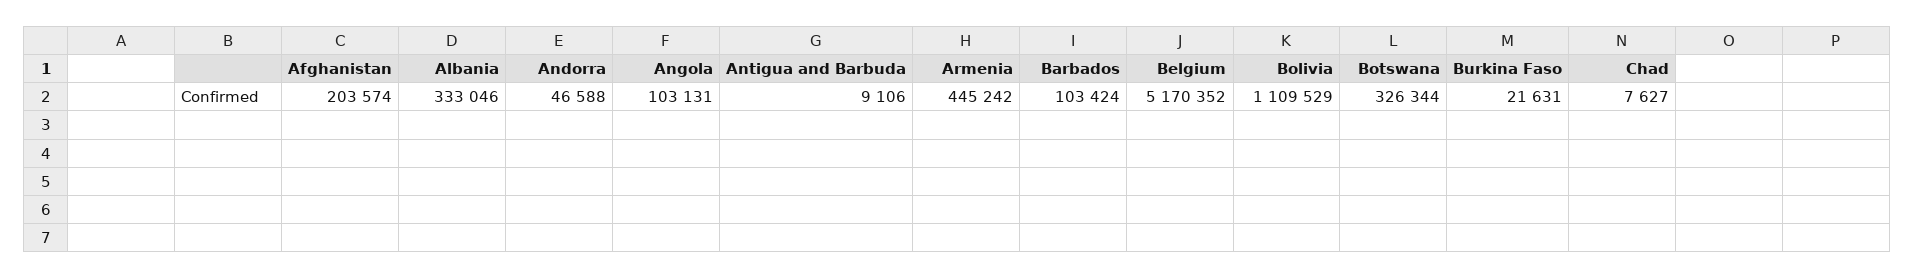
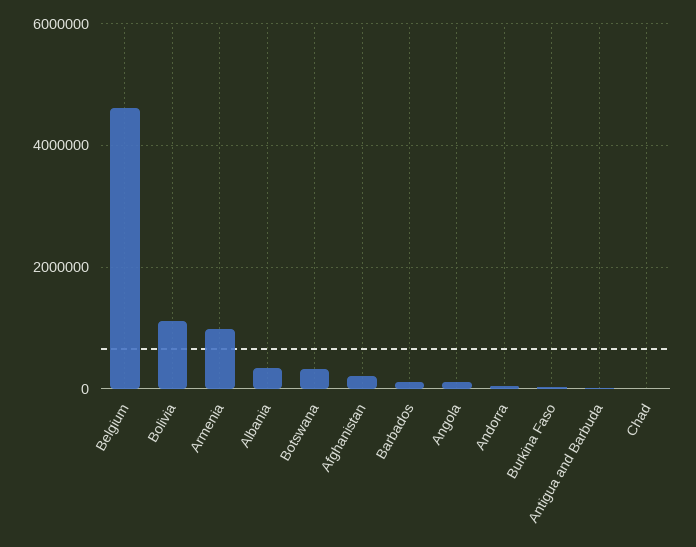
  {
    "Afghanistan": 203574,
    "Albania": 333046,
    "Andorra": 46588,
    "Angola": 103131,
    "Antigua and Barbuda": 9106,
-   "Armenia": 445242,
+   "Armenia": 1000000,
    "Barbados": 103424,
-   "Belgium": 5170352,
+   "Belgium": 4600000,
    "Bolivia": 1109529,
    "Botswana": 326344,
    "Burkina Faso": 21631,
    "Chad": 7627
  }

